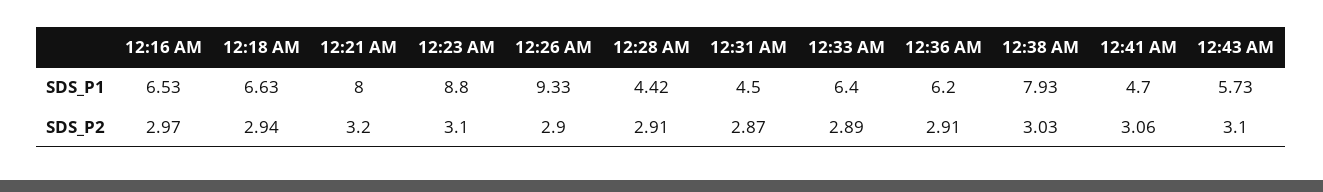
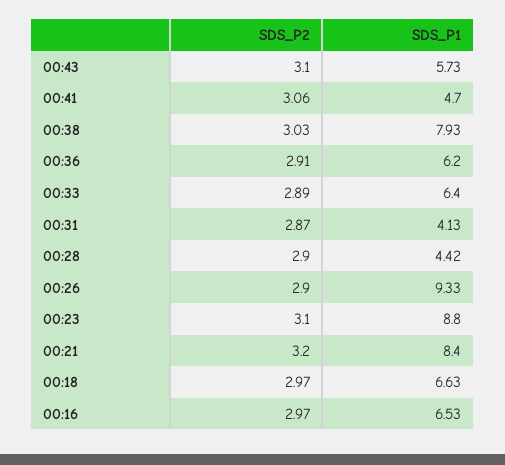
  {
    "12:16 AM": {
      "SDS_P1": 6.53,
      "SDS_P2": 2.97
    },
    "12:18 AM": {
      "SDS_P1": 6.63,
-     "SDS_P2": 2.94
+     "SDS_P2": 2.97
    },
    "12:21 AM": {
-     "SDS_P1": 8,
+     "SDS_P1": 8.4,
      "SDS_P2": 3.2
    },
    "12:23 AM": {
      "SDS_P1": 8.8,
      "SDS_P2": 3.1
    },
    "12:26 AM": {
      "SDS_P1": 9.33,
      "SDS_P2": 2.9
    },
    "12:28 AM": {
      "SDS_P1": 4.42,
-     "SDS_P2": 2.91
+     "SDS_P2": 2.9
    },
    "12:31 AM": {
-     "SDS_P1": 4.5,
+     "SDS_P1": 4.13,
      "SDS_P2": 2.87
    },
    "12:33 AM": {
      "SDS_P1": 6.4,
      "SDS_P2": 2.89
    },
    "12:36 AM": {
      "SDS_P1": 6.2,
      "SDS_P2": 2.91
    },
    "12:38 AM": {
      "SDS_P1": 7.93,
      "SDS_P2": 3.03
    },
    "12:41 AM": {
      "SDS_P1": 4.7,
      "SDS_P2": 3.06
    },
    "12:43 AM": {
      "SDS_P1": 5.73,
      "SDS_P2": 3.1
    }
  }

